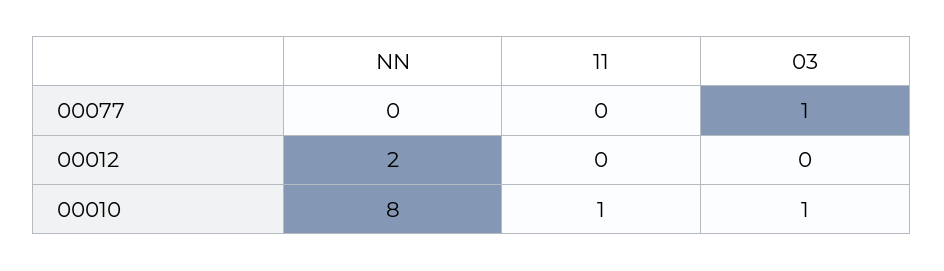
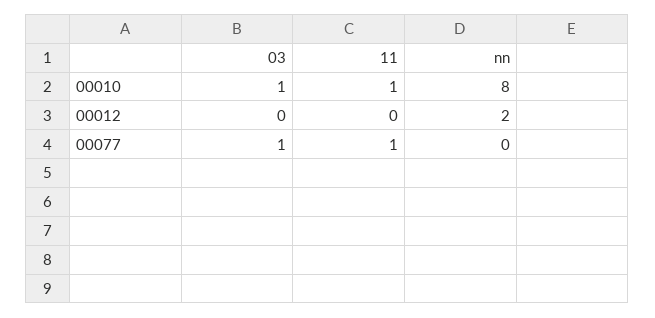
  {
    "NN": {
      "00077": 0,
      "00012": 2,
      "00010": 8
    },
    "11": {
-     "00077": 0,
+     "00077": 1,
      "00012": 0,
      "00010": 1
    },
    "03": {
      "00077": 1,
      "00012": 0,
      "00010": 1
    }
  }

